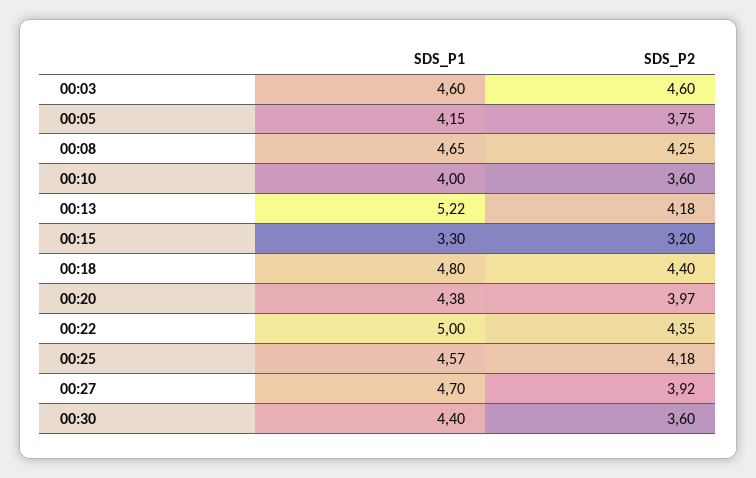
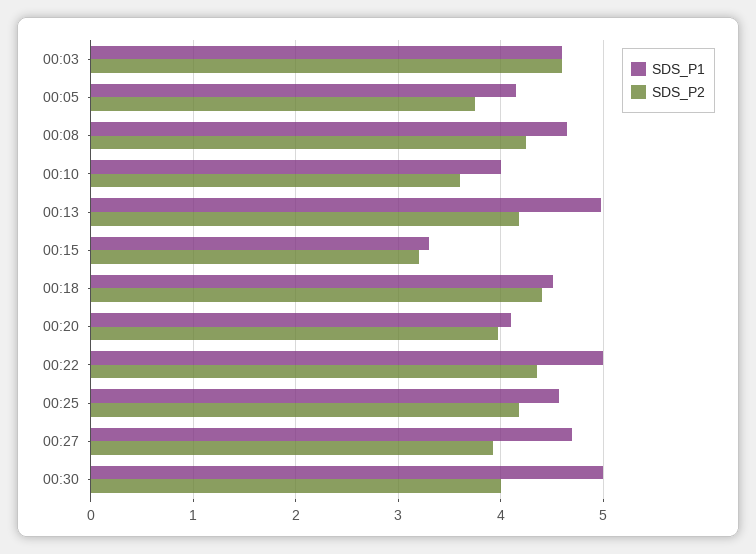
  {
    "SDS_P1": {
      "00:03": 4.6,
      "00:05": 4.15,
      "00:08": 4.65,
      "00:10": 4,
-     "00:13": 5.22,
+     "00:13": 5,
      "00:15": 3.3,
-     "00:18": 4.8,
+     "00:18": 4.5,
-     "00:20": 4.38,
+     "00:20": 4.1,
      "00:22": 5,
      "00:25": 4.57,
      "00:27": 4.7,
-     "00:30": 4.4
+     "00:30": 5
    },
    "SDS_P2": {
      "00:03": 4.6,
      "00:05": 3.75,
      "00:08": 4.25,
      "00:10": 3.6,
      "00:13": 4.18,
      "00:15": 3.2,
      "00:18": 4.4,
      "00:20": 3.97,
      "00:22": 4.35,
      "00:25": 4.18,
      "00:27": 3.92,
-     "00:30": 3.6
+     "00:30": 4
    }
  }

